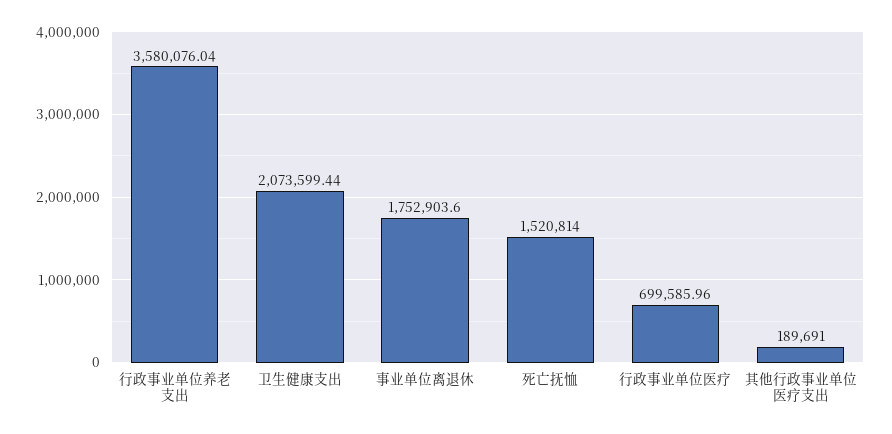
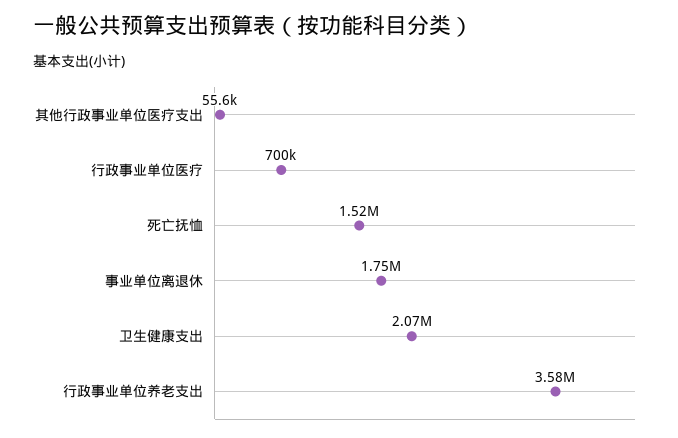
  {
    "行政事业单位养老支出": 3580076.04,
    "卫生健康支出": 2073599.44,
    "事业单位离退休": 1752903.6,
    "死亡抚恤": 1520814,
    "行政事业单位医疗": 699585.96,
-   "其他行政事业单位医疗支出": 189691
+   "其他行政事业单位医疗支出": 55600
  }

